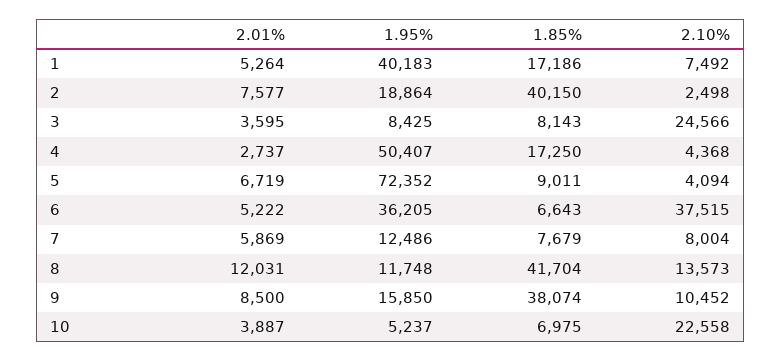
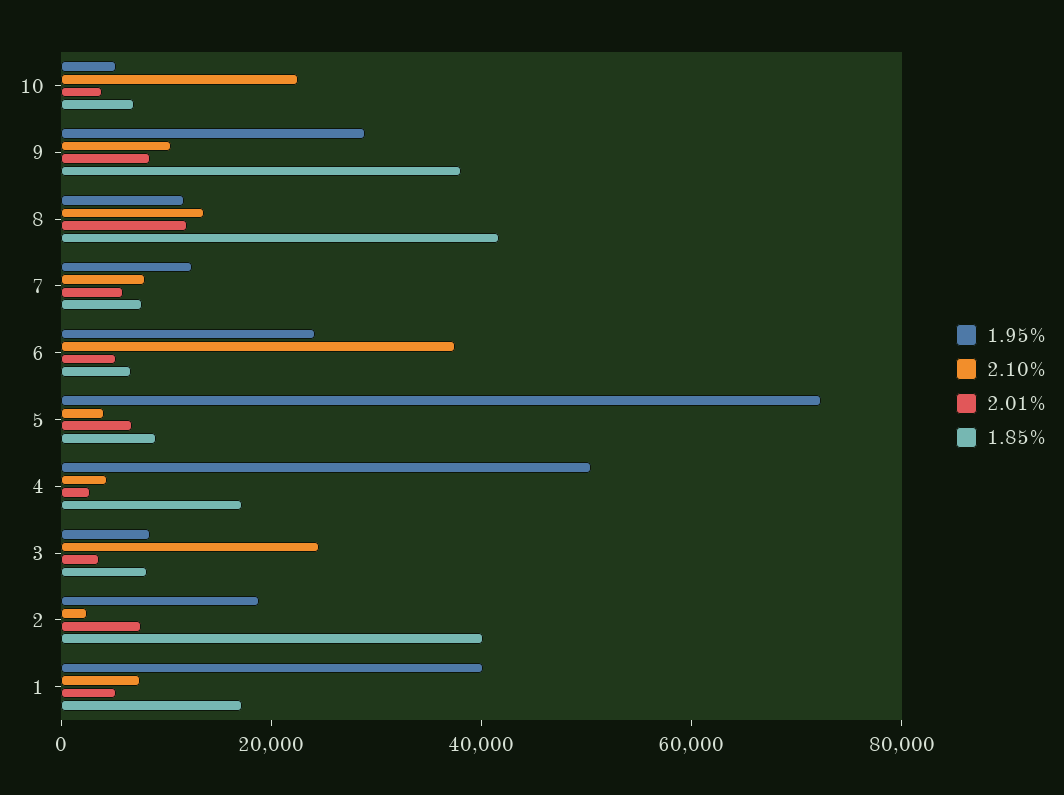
  {
    "2.01%": {
      "1": 5264,
      "2": 7577,
      "3": 3595,
      "4": 2737,
      "5": 6719,
      "6": 5222,
      "7": 5869,
      "8": 12031,
      "9": 8500,
      "10": 3887
    },
    "1.95%": {
      "1": 40183,
      "2": 18864,
      "3": 8425,
      "4": 50407,
      "5": 72352,
-     "6": 36205,
+     "6": 25000,
      "7": 12486,
      "8": 11748,
-     "9": 15850,
+     "9": 30000,
      "10": 5237
    },
    "1.85%": {
      "1": 17186,
      "2": 40150,
      "3": 8143,
      "4": 17250,
      "5": 9011,
      "6": 6643,
      "7": 7679,
      "8": 41704,
      "9": 38074,
      "10": 6975
    },
    "2.10%": {
      "1": 7492,
      "2": 2498,
      "3": 24566,
      "4": 4368,
      "5": 4094,
      "6": 37515,
      "7": 8004,
      "8": 13573,
      "9": 10452,
      "10": 22558
    }
  }

